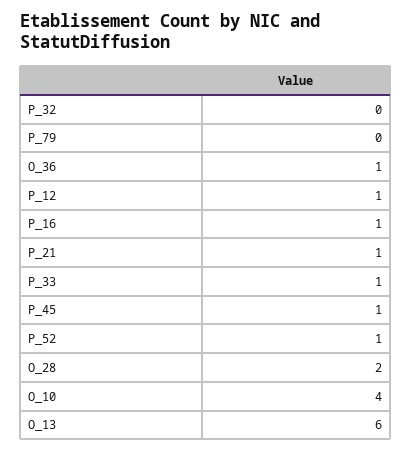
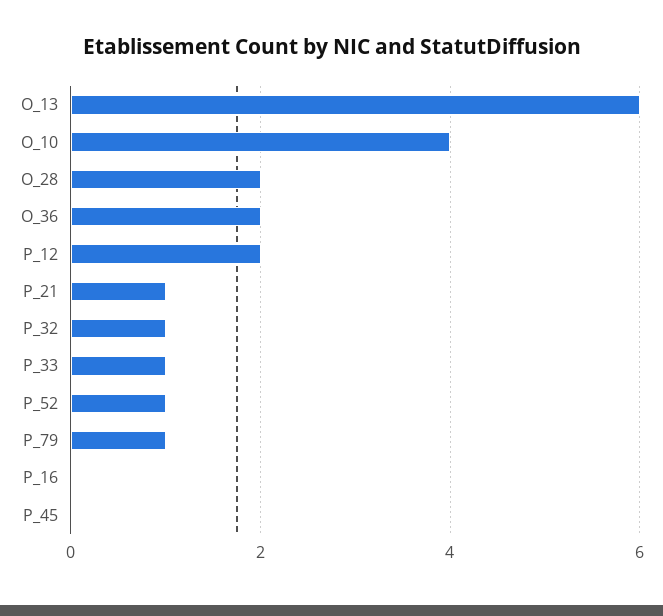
  {
-   "P_32": 0,
+   "P_32": 1,
-   "P_79": 0,
+   "P_79": 1,
-   "O_36": 1,
+   "O_36": 2,
-   "P_12": 1,
+   "P_12": 2,
-   "P_16": 1,
+   "P_16": 0,
    "P_21": 1,
    "P_33": 1,
-   "P_45": 1,
+   "P_45": 0,
    "P_52": 1,
    "O_28": 2,
    "O_10": 4,
    "O_13": 6
  }

